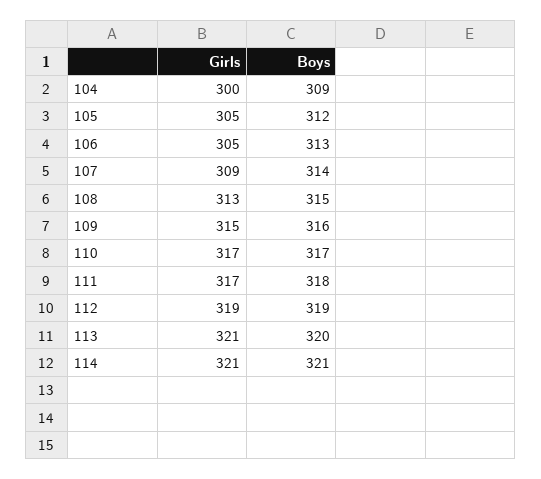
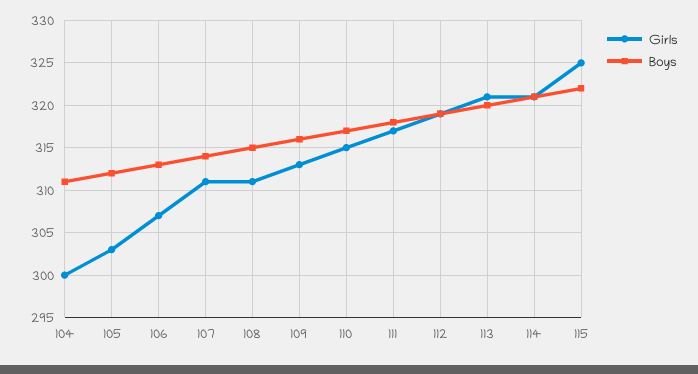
  {
    "Girls": {
      "104": 300,
-     "105": 305,
+     "105": 303,
-     "106": 305,
+     "106": 307,
-     "107": 309,
+     "107": 311,
-     "108": 313,
+     "108": 311,
-     "109": 315,
+     "109": 313,
-     "110": 317,
+     "110": 315,
      "111": 317,
      "112": 319,
      "113": 321,
-     "114": 321
+     "114": 321,
+     "115": 325
    },
    "Boys": {
-     "104": 309,
+     "104": 311,
      "105": 312,
      "106": 313,
      "107": 314,
      "108": 315,
      "109": 316,
      "110": 317,
      "111": 318,
      "112": 319,
      "113": 320,
-     "114": 321
+     "114": 321,
+     "115": 322
    }
  }

